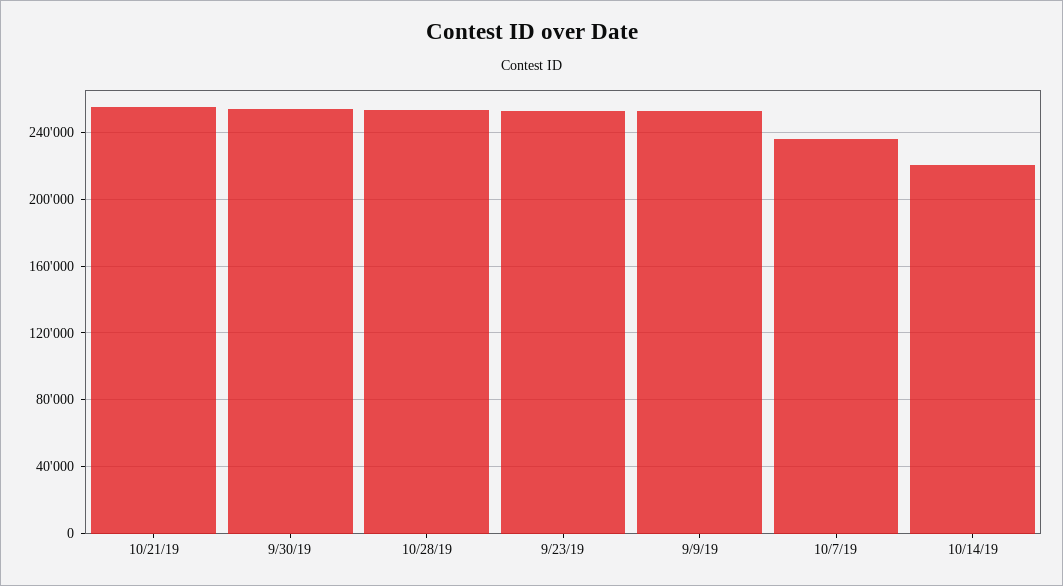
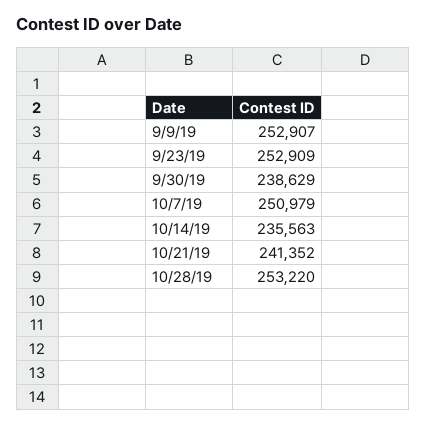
  {
-   "10/21/19": 255000,
+   "10/21/19": 241352,
-   "9/30/19": 255000,
+   "9/30/19": 238629,
    "10/28/19": 253220,
    "9/23/19": 252909,
    "9/9/19": 252907,
-   "10/7/19": 235000,
+   "10/7/19": 250979,
-   "10/14/19": 220000
+   "10/14/19": 235563
  }

